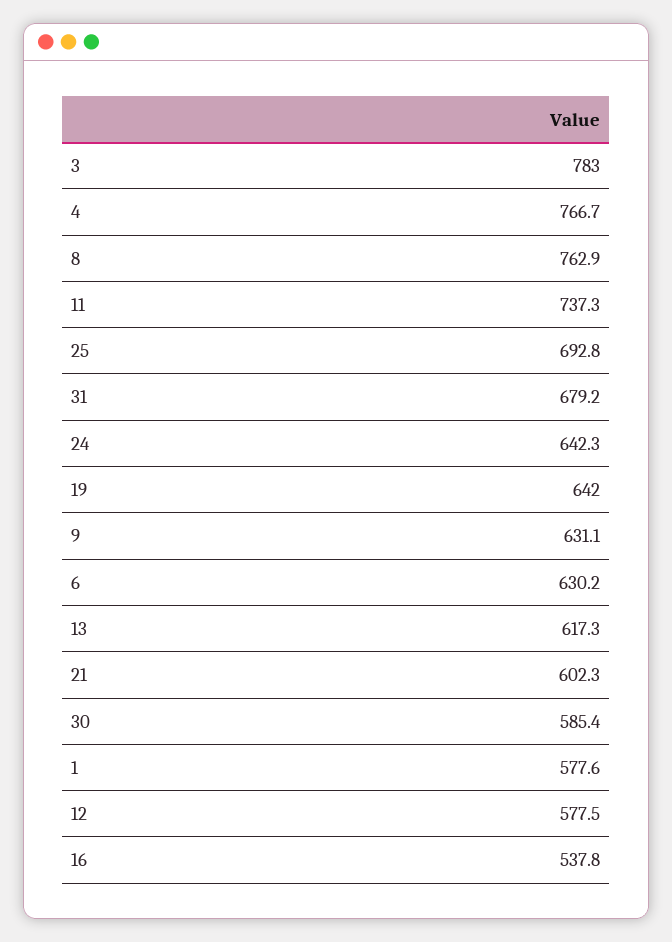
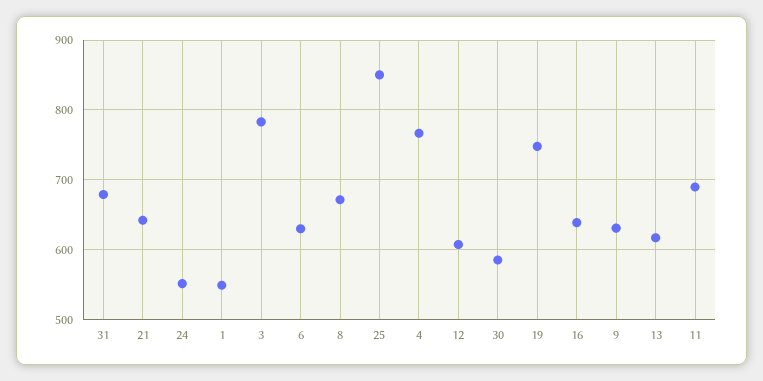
  {
    "3": 783,
    "4": 766.7,
-   "8": 762.9,
+   "8": 670,
-   "11": 737.3,
+   "11": 690,
-   "25": 692.8,
+   "25": 850,
    "31": 679.2,
-   "24": 642.3,
+   "24": 550,
-   "19": 642,
+   "19": 750,
    "9": 631.1,
    "6": 630.2,
    "13": 617.3,
-   "21": 602.3,
+   "21": 640,
    "30": 585.4,
-   "1": 577.6,
+   "1": 550,
-   "12": 577.5,
+   "12": 610,
-   "16": 537.8
+   "16": 640
  }

